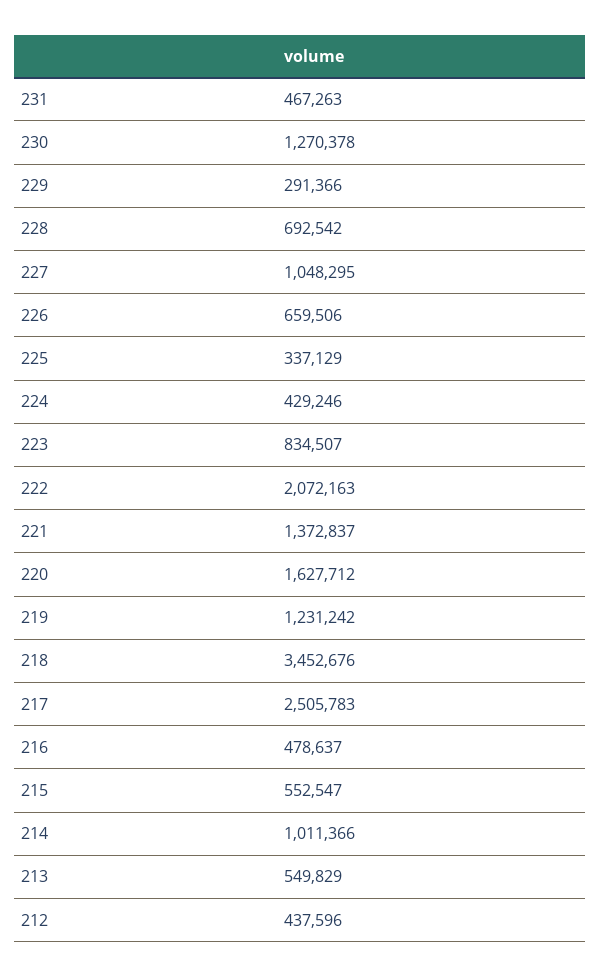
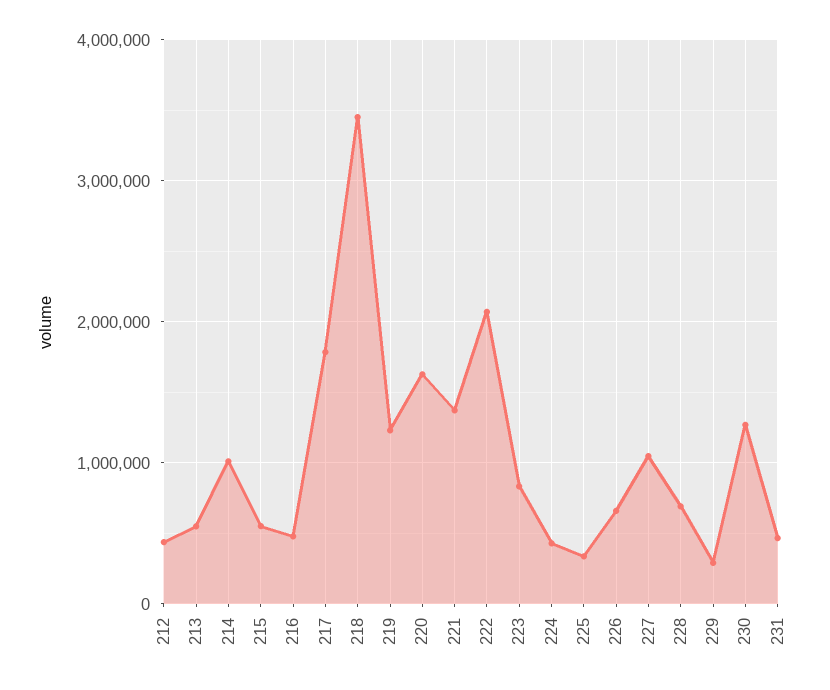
  {
    "231": 467263,
    "230": 1270378,
    "229": 291366,
    "228": 692542,
    "227": 1048295,
    "226": 659506,
    "225": 337129,
    "224": 429246,
    "223": 834507,
    "222": 2072163,
    "221": 1372837,
    "220": 1627712,
    "219": 1231242,
    "218": 3452676,
-   "217": 2505783,
+   "217": 1800000,
    "216": 478637,
    "215": 552547,
    "214": 1011366,
    "213": 549829,
    "212": 437596
  }

